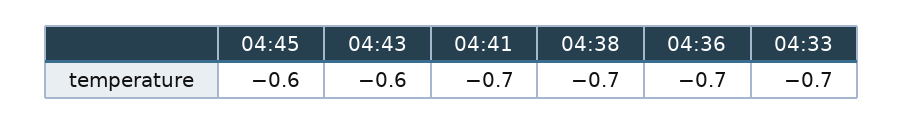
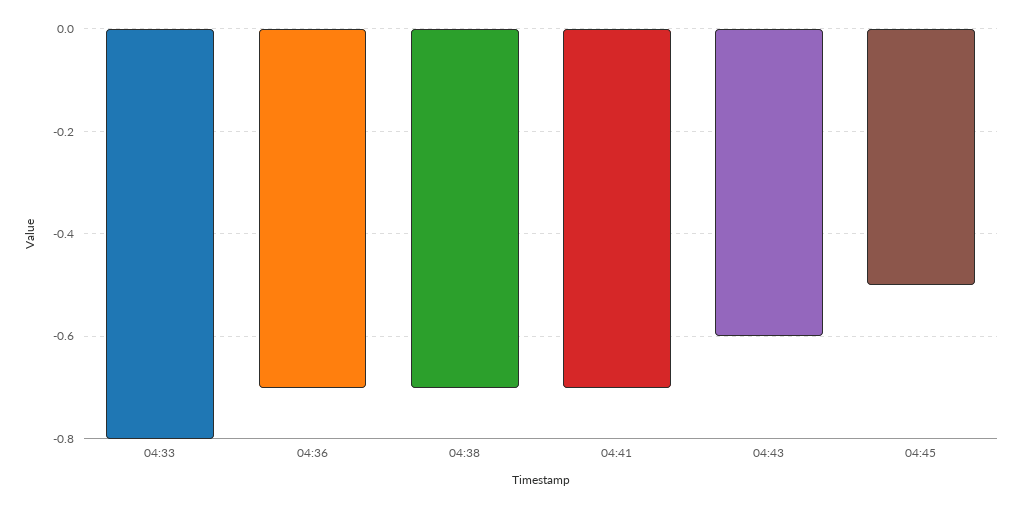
  {
-   "04:45": -0.6,
+   "04:45": -0.5,
    "04:43": -0.6,
    "04:41": -0.7,
    "04:38": -0.7,
    "04:36": -0.7,
-   "04:33": -0.7
+   "04:33": -0.8
  }

